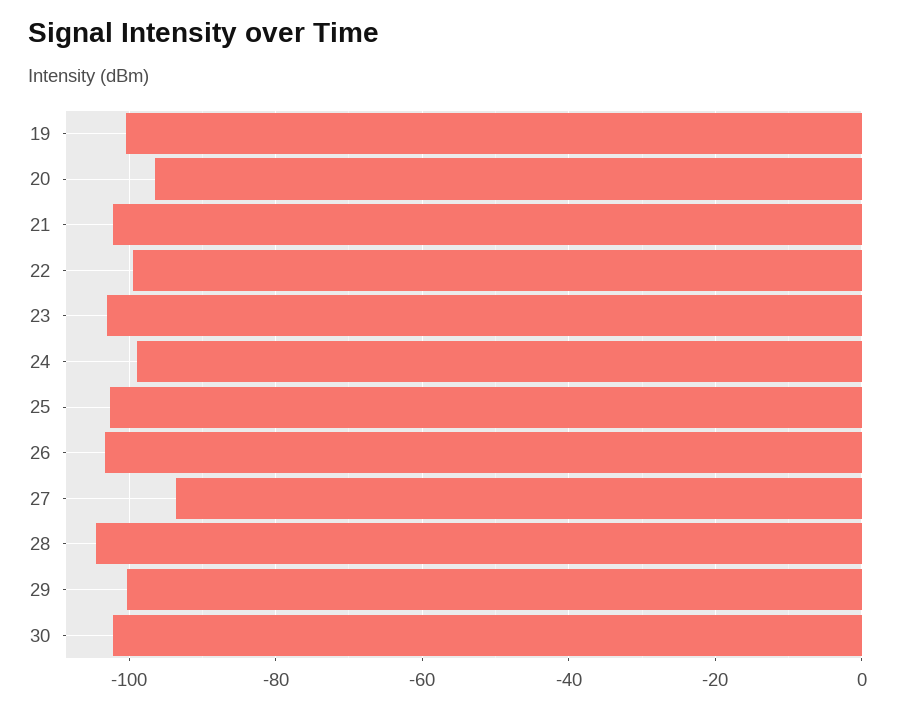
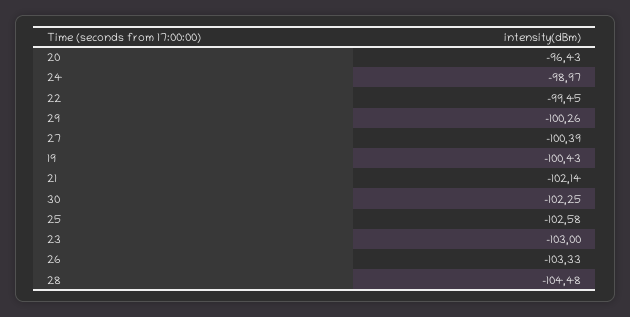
  {
    "19": -100.43,
    "20": -96.43,
    "21": -102.14,
    "22": -99.45,
    "23": -103,
    "24": -98.97,
    "25": -102.58,
    "26": -103.33,
-   "27": -94,
+   "27": -100.39,
    "28": -104.48,
    "29": -100.26,
    "30": -102.25
  }

